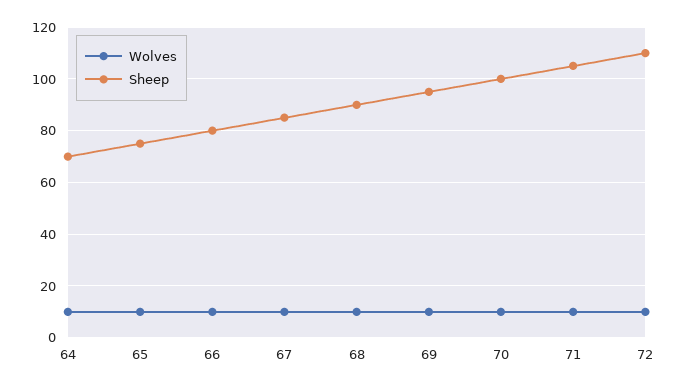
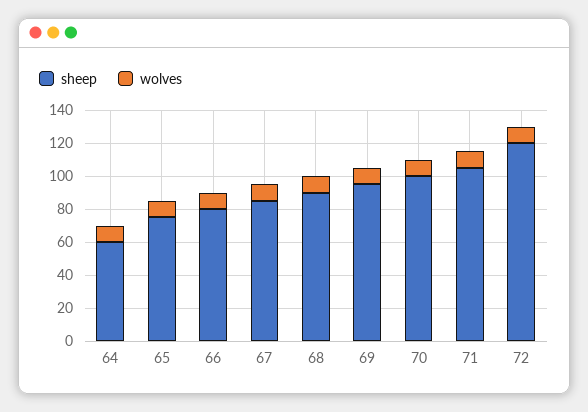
  {
    "Wolves": {
      "64": 10,
      "65": 10,
      "66": 10,
      "67": 10,
      "68": 10,
      "69": 10,
      "70": 10,
      "71": 10,
      "72": 10
    },
    "Sheep": {
-     "64": 70,
+     "64": 60,
      "65": 75,
      "66": 80,
      "67": 85,
      "68": 90,
      "69": 95,
      "70": 100,
      "71": 105,
-     "72": 110
+     "72": 120
    }
  }

